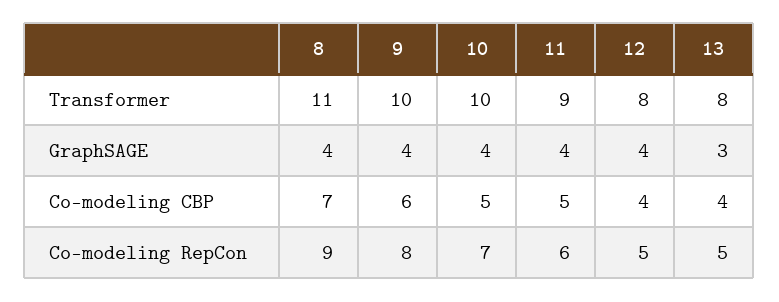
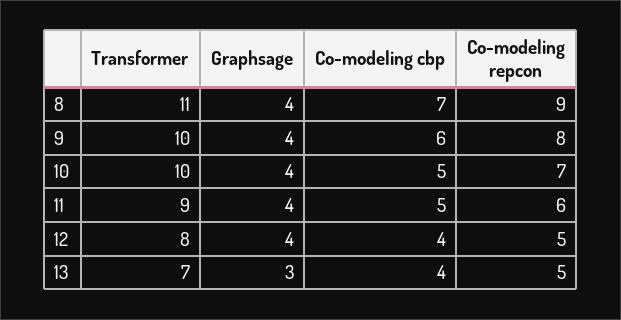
  {
    "8": {
      "Transformer": 11,
      "GraphSAGE": 4,
      "Co-modeling CBP": 7,
      "Co-modeling RepCon": 9
    },
    "9": {
      "Transformer": 10,
      "GraphSAGE": 4,
      "Co-modeling CBP": 6,
      "Co-modeling RepCon": 8
    },
    "10": {
      "Transformer": 10,
      "GraphSAGE": 4,
      "Co-modeling CBP": 5,
      "Co-modeling RepCon": 7
    },
    "11": {
      "Transformer": 9,
      "GraphSAGE": 4,
      "Co-modeling CBP": 5,
      "Co-modeling RepCon": 6
    },
    "12": {
      "Transformer": 8,
      "GraphSAGE": 4,
      "Co-modeling CBP": 4,
      "Co-modeling RepCon": 5
    },
    "13": {
-     "Transformer": 8,
+     "Transformer": 7,
      "GraphSAGE": 3,
      "Co-modeling CBP": 4,
      "Co-modeling RepCon": 5
    }
  }

